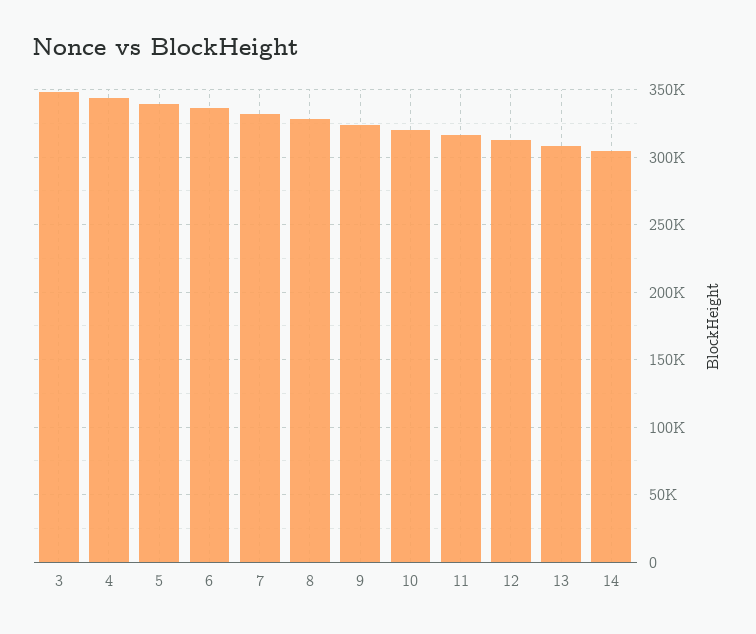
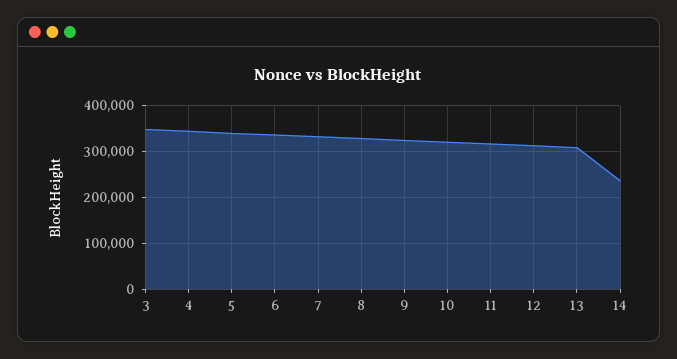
  {
    "3": 350000,
    "4": 345000,
    "5": 340000,
    "6": 335000,
    "7": 330000,
    "8": 330000,
    "9": 325000,
    "10": 320000,
    "11": 315000,
    "12": 315000,
    "13": 310000,
-   "14": 305000
+   "14": 240000
  }

